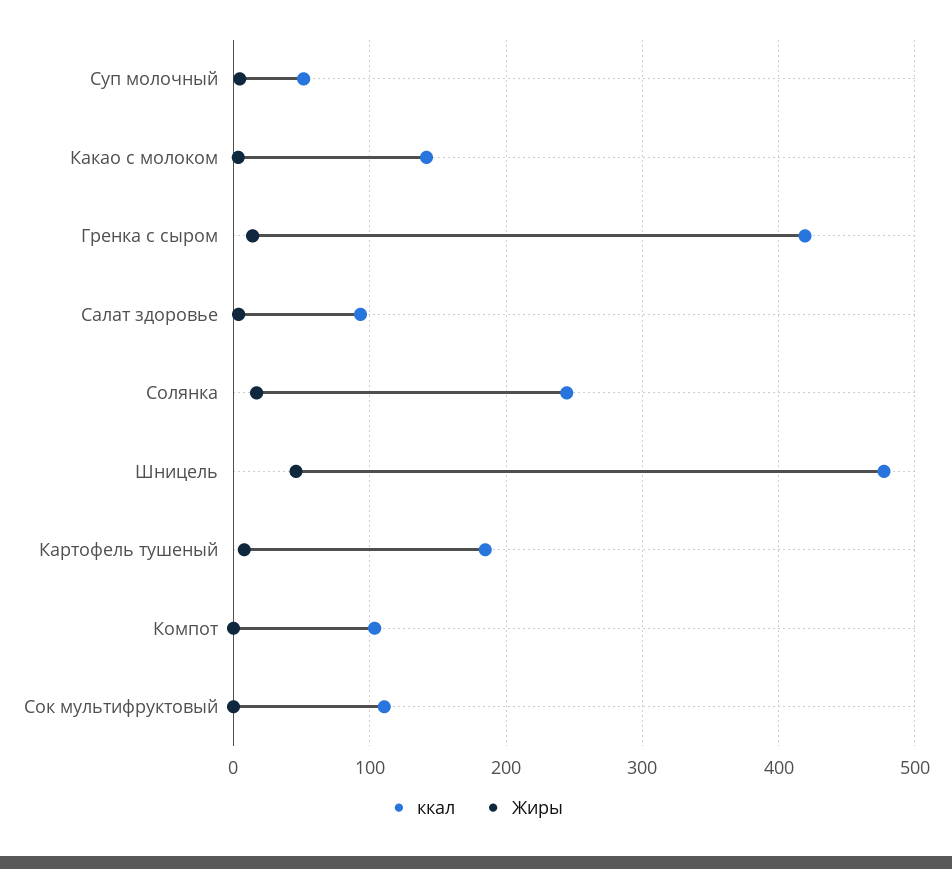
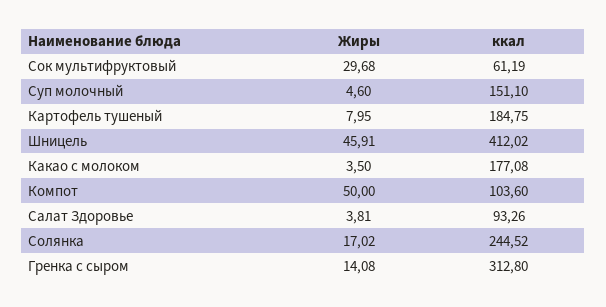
  {
    "ккал": {
-     "Суп молочный": 50,
+     "Суп молочный": 151.1,
-     "Какао с молоком": 140,
+     "Какао с молоком": 177.08,
-     "Гренка с сыром": 420,
+     "Гренка с сыром": 312.8,
      "Салат здоровье": 93.26,
      "Солянка": 244.52,
-     "Шницель": 480,
+     "Шницель": 412.02,
      "Картофель тушеный": 184.75,
      "Компот": 103.6,
-     "Сок мультифруктовый": 110
+     "Сок мультифруктовый": 61.19
    },
    "Жиры": {
      "Суп молочный": 4.6,
      "Какао с молоком": 3.5,
      "Гренка с сыром": 14.08,
      "Салат здоровье": 3.81,
      "Солянка": 17.02,
      "Шницель": 45.91,
      "Картофель тушеный": 7.95,
-     "Компот": 0,
+     "Компот": 50,
-     "Сок мультифруктовый": 0
+     "Сок мультифруктовый": 29.68
    }
  }

